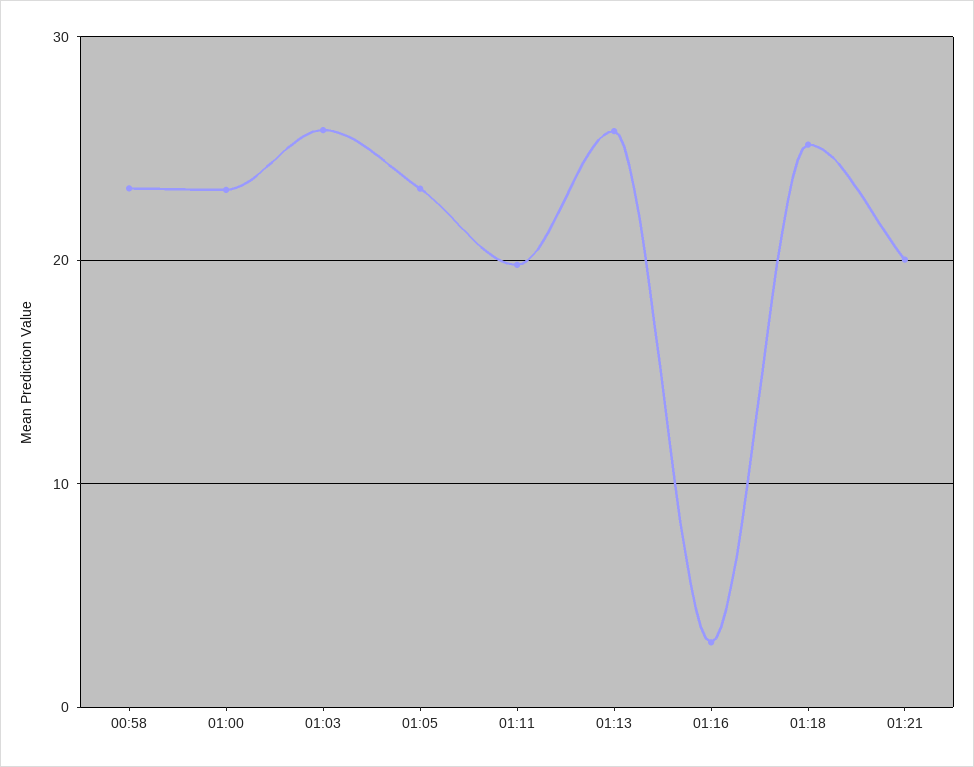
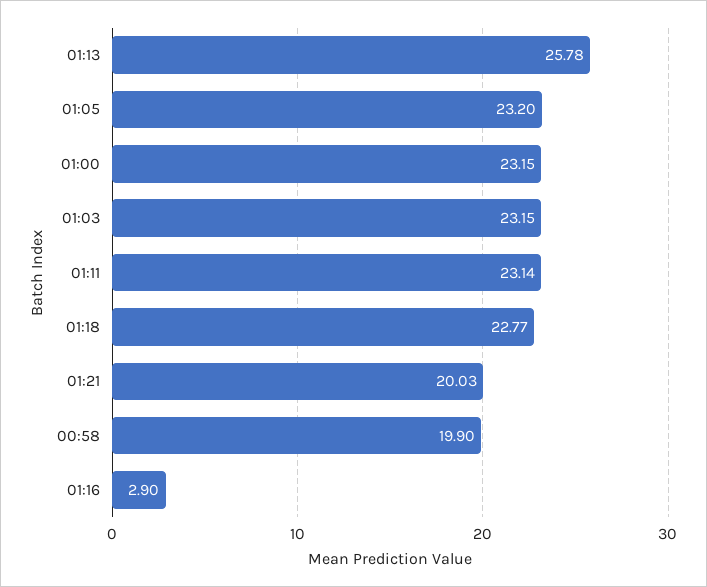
  {
-   "00:58": 23,
+   "00:58": 19.9,
    "01:00": 23.15,
-   "01:03": 26,
+   "01:03": 23.15,
    "01:05": 23.2,
-   "01:11": 20,
+   "01:11": 23.14,
    "01:13": 25.78,
    "01:16": 2.9,
-   "01:18": 25,
+   "01:18": 22.77,
    "01:21": 20.03
  }

